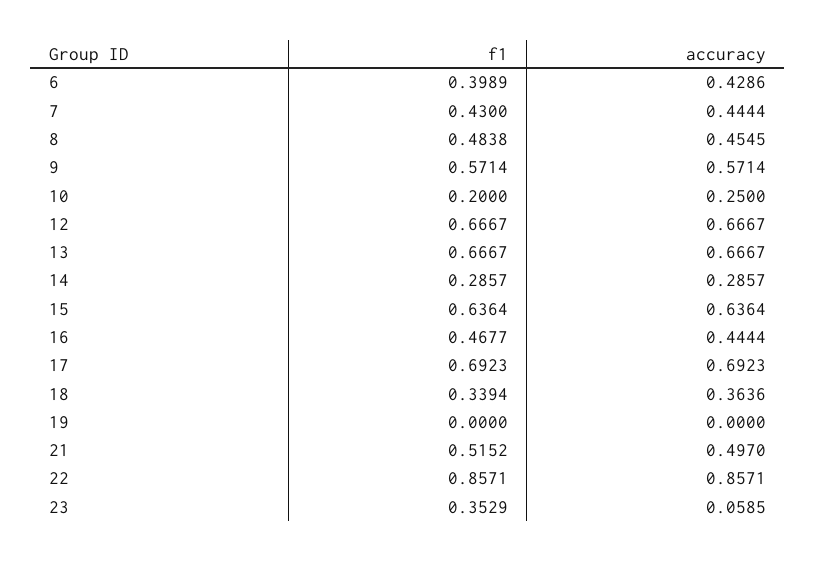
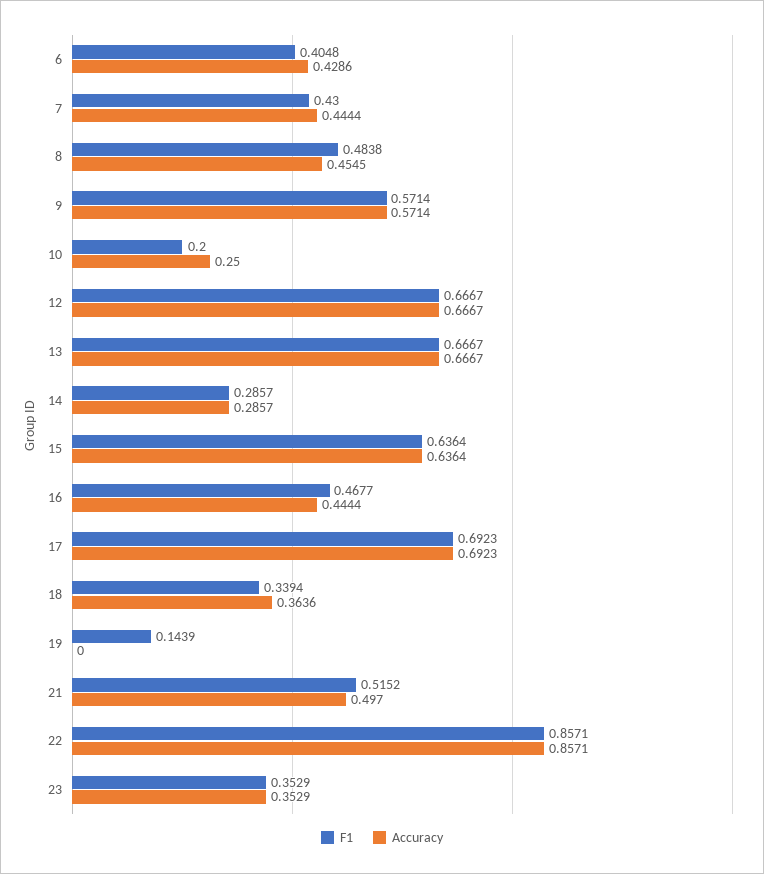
  {
    "f1": {
-     "6": 0.3989,
+     "6": 0.4048,
      "7": 0.43,
      "8": 0.4838,
      "9": 0.5714,
      "10": 0.2,
      "12": 0.6667,
      "13": 0.6667,
      "14": 0.2857,
      "15": 0.6364,
      "16": 0.4677,
      "17": 0.6923,
      "18": 0.3394,
-     "19": 0,
+     "19": 0.1439,
      "21": 0.5152,
      "22": 0.8571,
      "23": 0.3529
    },
    "accuracy": {
      "6": 0.4286,
      "7": 0.4444,
      "8": 0.4545,
      "9": 0.5714,
      "10": 0.25,
      "12": 0.6667,
      "13": 0.6667,
      "14": 0.2857,
      "15": 0.6364,
      "16": 0.4444,
      "17": 0.6923,
      "18": 0.3636,
      "19": 0,
      "21": 0.497,
      "22": 0.8571,
-     "23": 0.0585
+     "23": 0.3529
    }
  }

